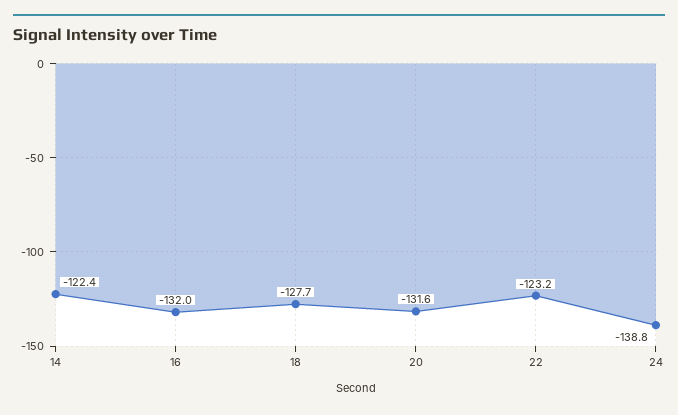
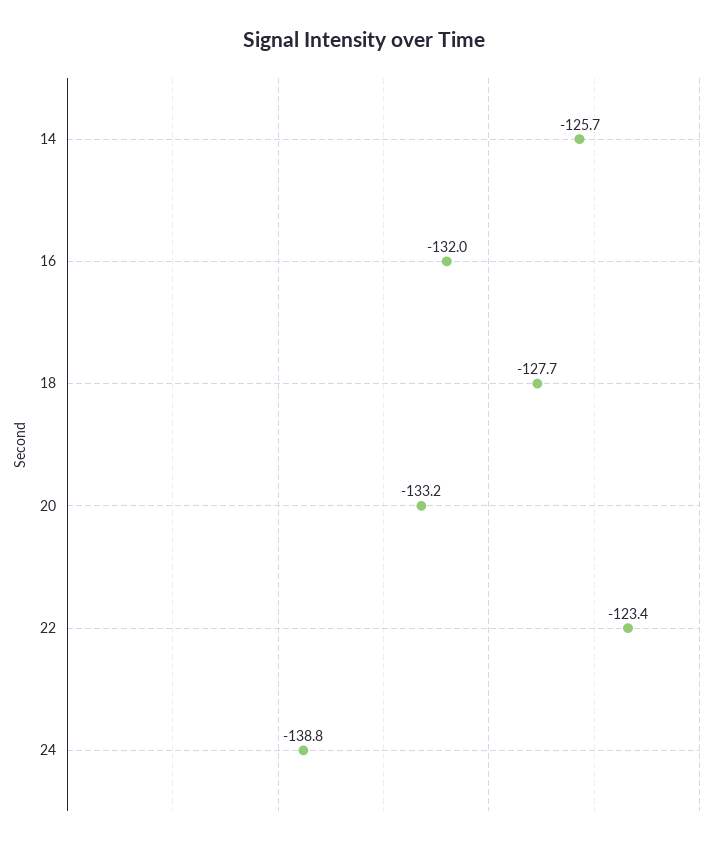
  {
-   "14": -122.4,
+   "14": -125.7,
    "16": -132,
    "18": -127.7,
-   "20": -131.6,
+   "20": -133.2,
-   "22": -123.2,
+   "22": -123.4,
    "24": -138.8
  }

